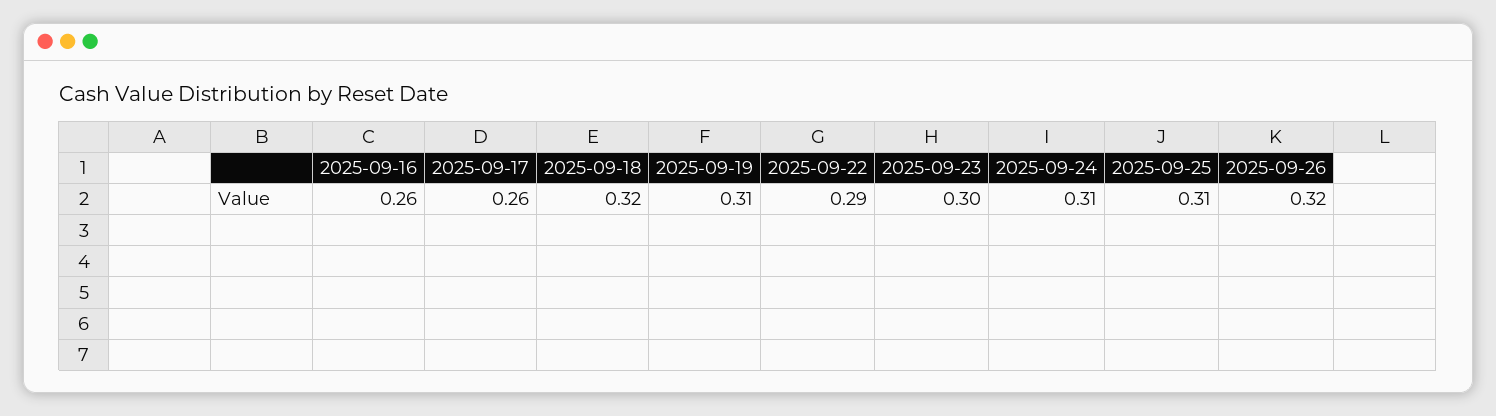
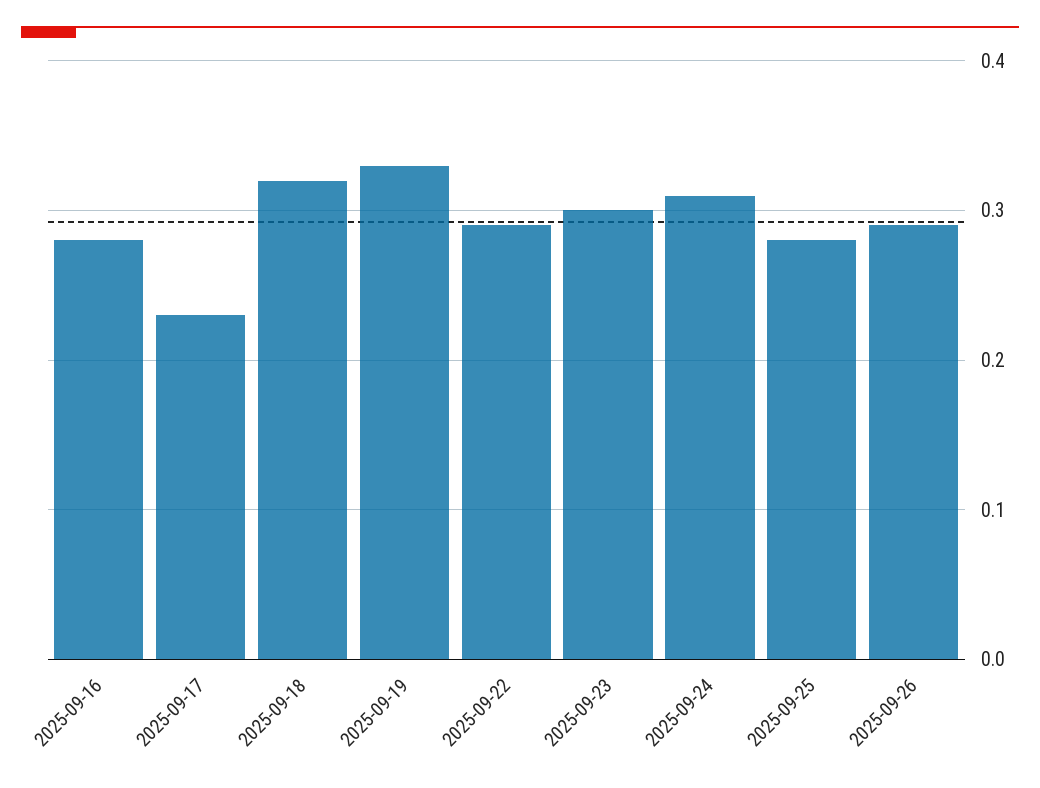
  {
-   "2025-09-16": 0.26,
+   "2025-09-16": 0.28,
-   "2025-09-17": 0.26,
+   "2025-09-17": 0.23,
    "2025-09-18": 0.32,
-   "2025-09-19": 0.31,
+   "2025-09-19": 0.33,
    "2025-09-22": 0.29,
    "2025-09-23": 0.3,
    "2025-09-24": 0.31,
-   "2025-09-25": 0.31,
+   "2025-09-25": 0.28,
-   "2025-09-26": 0.32
+   "2025-09-26": 0.29
  }

